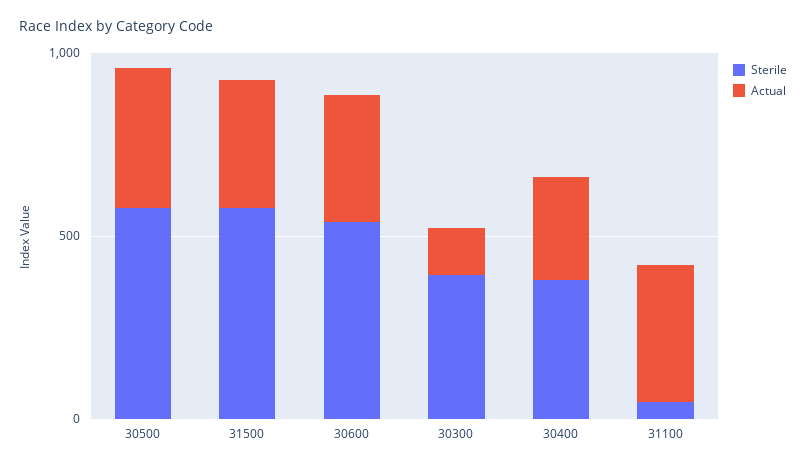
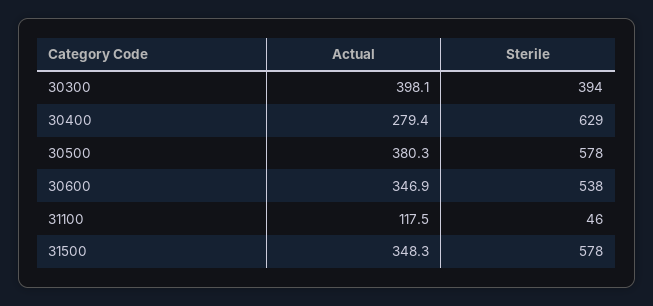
  {
    "Sterile": {
      "30500": 578,
      "31500": 578,
      "30600": 538,
      "30300": 394,
-     "30400": 400,
+     "30400": 629,
      "31100": 46
    },
    "Actual": {
      "30500": 380.3,
      "31500": 348.3,
      "30600": 346.9,
-     "30300": 100,
+     "30300": 398.1,
      "30400": 279.4,
-     "31100": 400
+     "31100": 117.5
    }
  }

